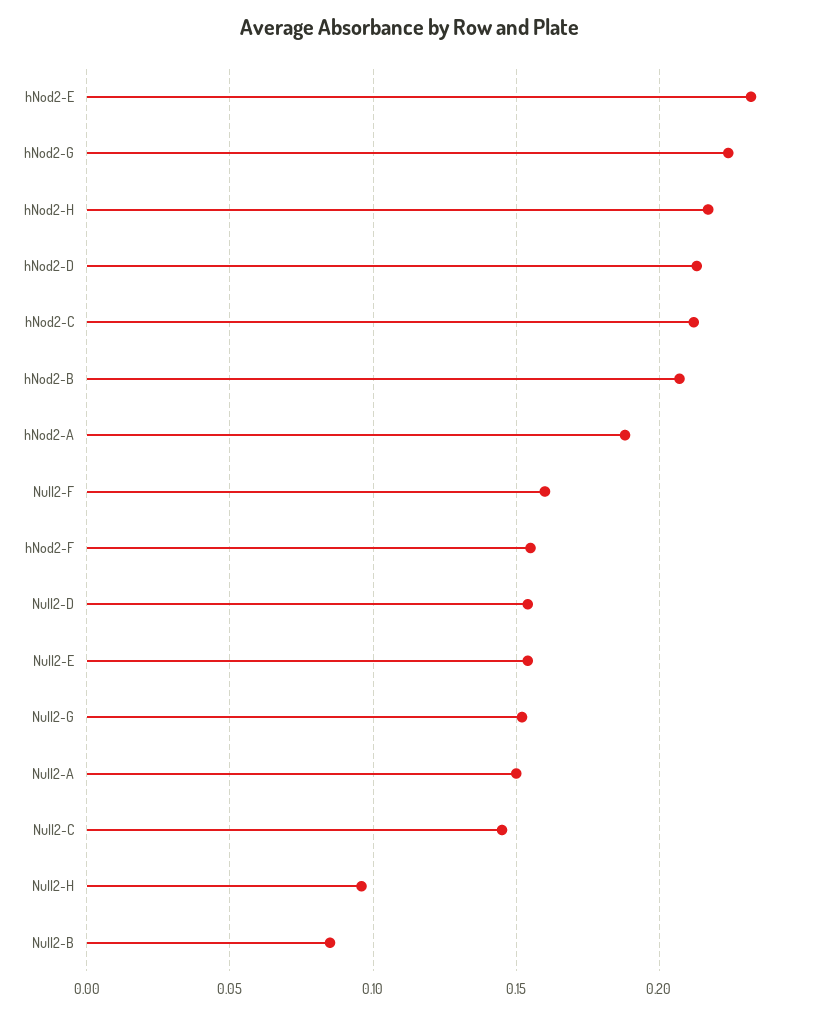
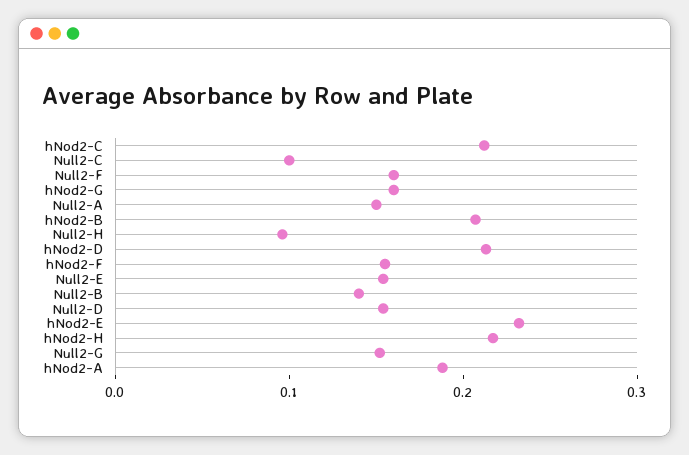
  {
    "hNod2-E": 0.23,
-   "hNod2-G": 0.225,
+   "hNod2-G": 0.16,
    "hNod2-H": 0.215,
    "hNod2-D": 0.215,
    "hNod2-C": 0.21,
    "hNod2-B": 0.205,
    "hNod2-A": 0.19,
    "Null2-F": 0.16,
    "hNod2-F": 0.155,
    "Null2-D": 0.155,
    "Null2-E": 0.155,
    "Null2-G": 0.15,
    "Null2-A": 0.15,
-   "Null2-C": 0.145,
+   "Null2-C": 0.1,
    "Null2-H": 0.095,
-   "Null2-B": 0.085
+   "Null2-B": 0.14
  }

